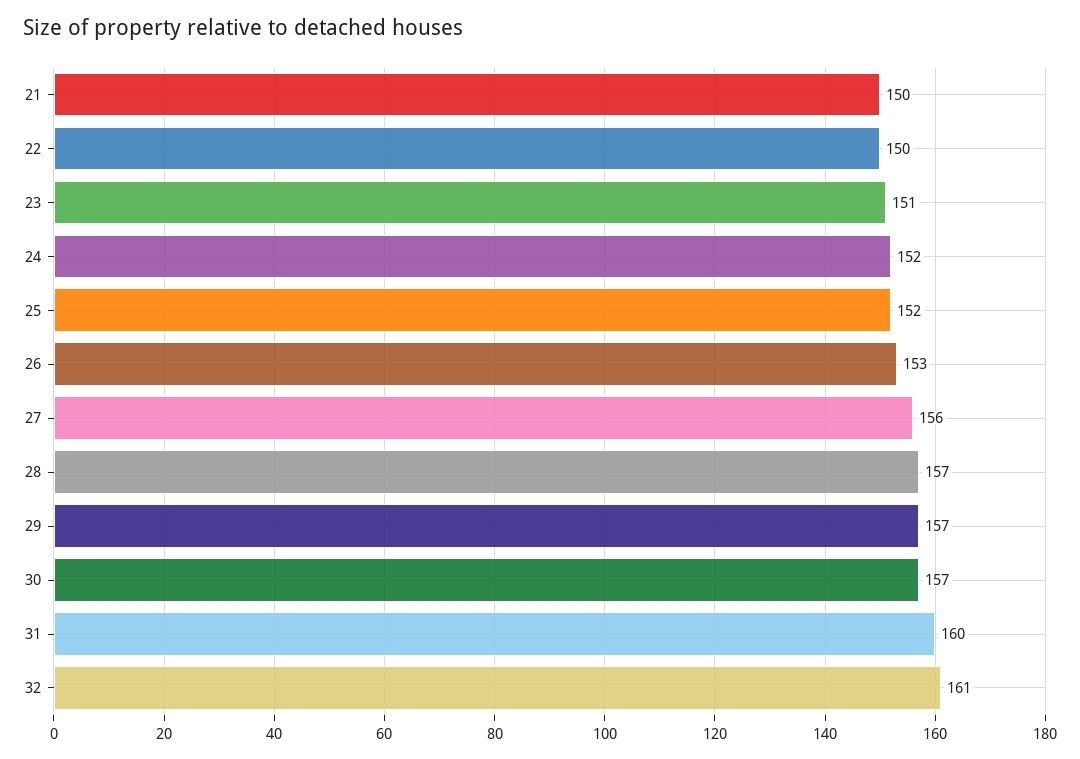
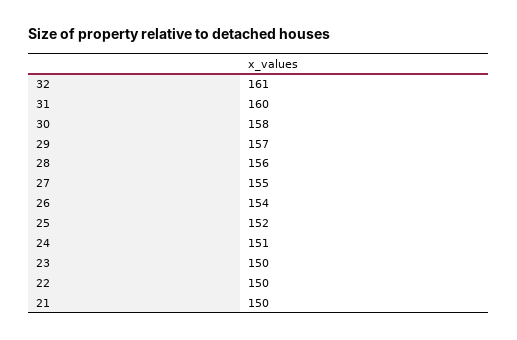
  {
    "21": 150,
    "22": 150,
-   "23": 151,
+   "23": 150,
-   "24": 152,
+   "24": 151,
    "25": 152,
-   "26": 153,
+   "26": 154,
-   "27": 156,
+   "27": 155,
-   "28": 157,
+   "28": 156,
    "29": 157,
-   "30": 157,
+   "30": 158,
    "31": 160,
    "32": 161
  }

